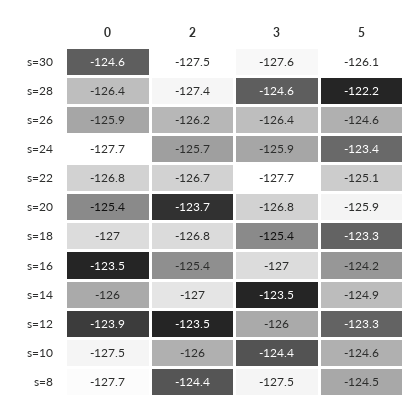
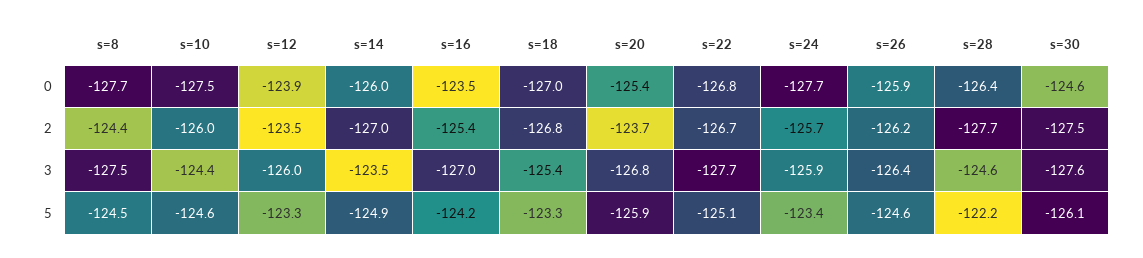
  {
    "0": {
      "s=30": -124.6,
      "s=28": -126.4,
      "s=26": -125.9,
      "s=24": -127.7,
      "s=22": -126.8,
      "s=20": -125.4,
      "s=18": -127,
      "s=16": -123.5,
      "s=14": -126,
      "s=12": -123.9,
      "s=10": -127.5,
      "s=8": -127.7
    },
    "2": {
      "s=30": -127.5,
-     "s=28": -127.4,
+     "s=28": -127.7,
      "s=26": -126.2,
      "s=24": -125.7,
      "s=22": -126.7,
      "s=20": -123.7,
      "s=18": -126.8,
      "s=16": -125.4,
      "s=14": -127,
      "s=12": -123.5,
      "s=10": -126,
      "s=8": -124.4
    },
    "3": {
      "s=30": -127.6,
      "s=28": -124.6,
      "s=26": -126.4,
      "s=24": -125.9,
      "s=22": -127.7,
      "s=20": -126.8,
      "s=18": -125.4,
      "s=16": -127,
      "s=14": -123.5,
      "s=12": -126,
      "s=10": -124.4,
      "s=8": -127.5
    },
    "5": {
      "s=30": -126.1,
      "s=28": -122.2,
      "s=26": -124.6,
      "s=24": -123.4,
      "s=22": -125.1,
      "s=20": -125.9,
      "s=18": -123.3,
      "s=16": -124.2,
      "s=14": -124.9,
      "s=12": -123.3,
      "s=10": -124.6,
      "s=8": -124.5
    }
  }

